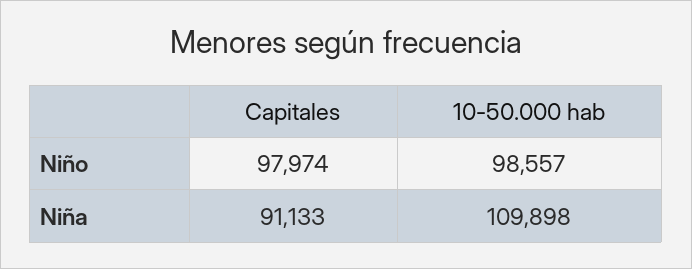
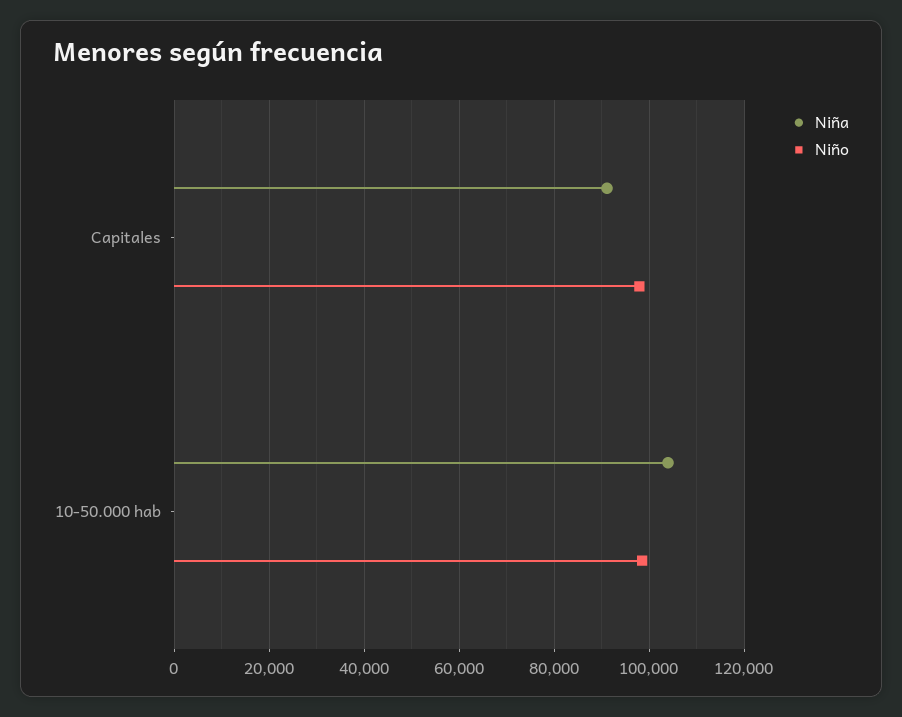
  {
    "Niño": {
      "Capitales": 97974,
      "10-50.000 hab": 98557
    },
    "Niña": {
      "Capitales": 91133,
-     "10-50.000 hab": 109898
+     "10-50.000 hab": 104000
    }
  }

